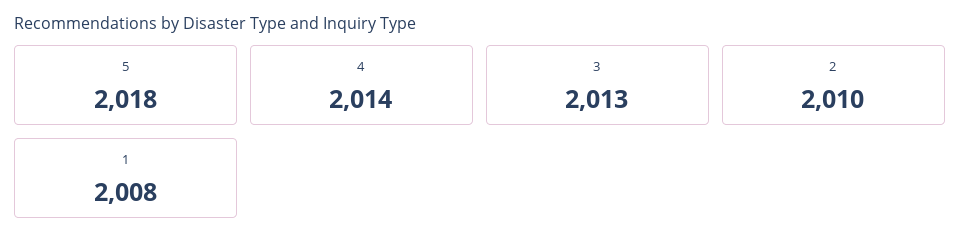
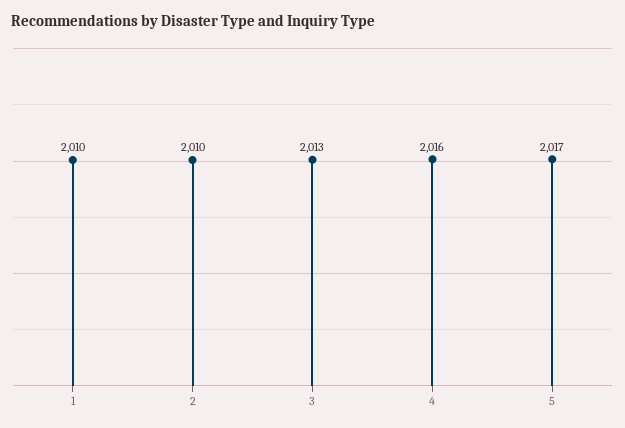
  {
-   "5": 2018,
+   "5": 2017,
-   "4": 2014,
+   "4": 2016,
    "3": 2013,
    "2": 2010,
-   "1": 2008
+   "1": 2010
  }

